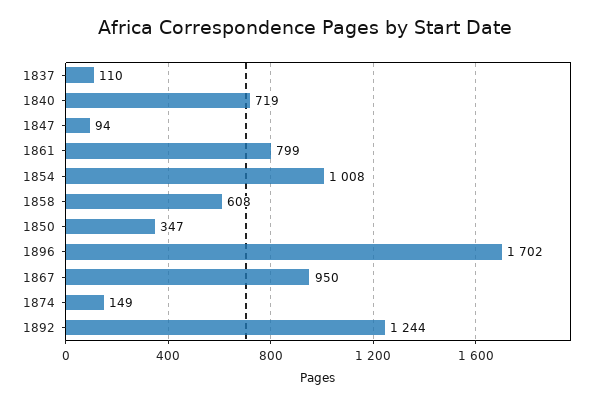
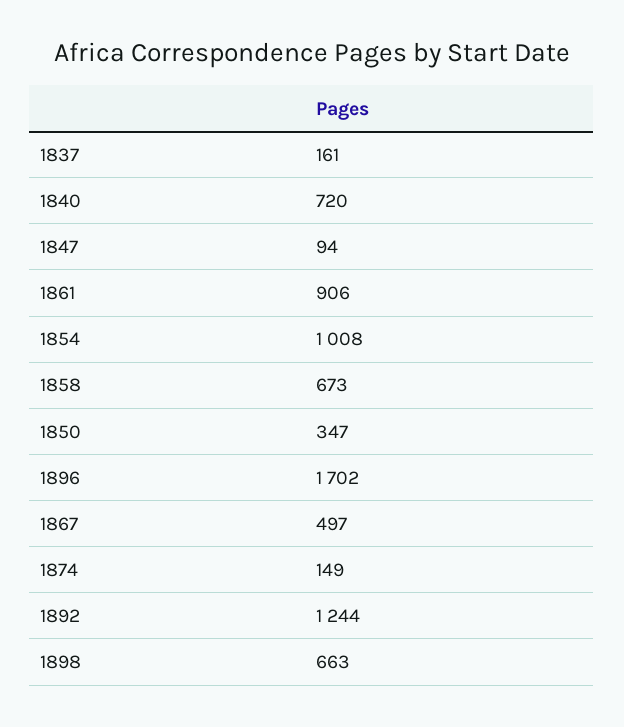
  {
-   "1837": 110,
+   "1837": 161,
-   "1840": 719,
+   "1840": 720,
    "1847": 94,
-   "1861": 799,
+   "1861": 906,
    "1854": 1008,
-   "1858": 608,
+   "1858": 673,
    "1850": 347,
    "1896": 1702,
-   "1867": 950,
+   "1867": 497,
    "1874": 149,
-   "1892": 1244
+   "1892": 1244,
+   "1898": 663
  }

